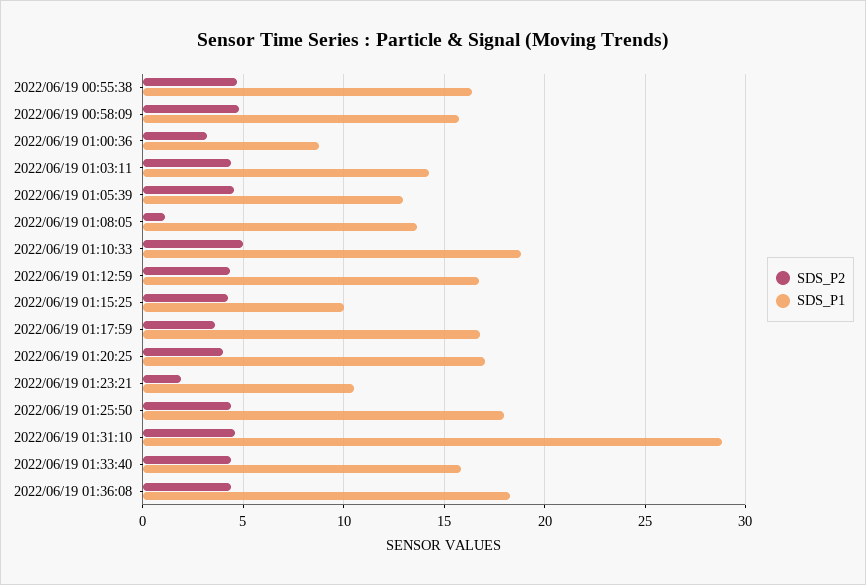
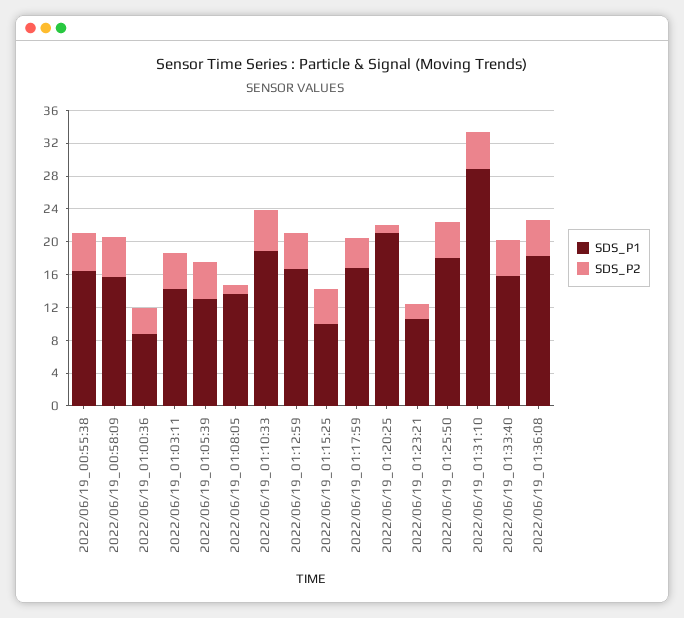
  {
    "SDS_P2": {
      "2022/06/19 00:55:38": 4.5,
      "2022/06/19 00:58:09": 5,
      "2022/06/19 01:00:36": 3,
      "2022/06/19 01:03:11": 4.5,
      "2022/06/19 01:05:39": 4.5,
      "2022/06/19 01:08:05": 1,
      "2022/06/19 01:10:33": 5,
      "2022/06/19 01:12:59": 4.5,
      "2022/06/19 01:15:25": 4,
      "2022/06/19 01:17:59": 3.5,
-     "2022/06/19 01:20:25": 4,
+     "2022/06/19 01:20:25": 1,
      "2022/06/19 01:23:21": 2,
      "2022/06/19 01:25:50": 4.5,
      "2022/06/19 01:31:10": 4.5,
      "2022/06/19 01:33:40": 4.5,
      "2022/06/19 01:36:08": 4.5
    },
    "SDS_P1": {
      "2022/06/19 00:55:38": 16.5,
      "2022/06/19 00:58:09": 15.5,
      "2022/06/19 01:00:36": 9,
      "2022/06/19 01:03:11": 14,
      "2022/06/19 01:05:39": 13,
      "2022/06/19 01:08:05": 13.5,
      "2022/06/19 01:10:33": 19,
      "2022/06/19 01:12:59": 16.5,
      "2022/06/19 01:15:25": 10,
      "2022/06/19 01:17:59": 17,
-     "2022/06/19 01:20:25": 17,
+     "2022/06/19 01:20:25": 21,
      "2022/06/19 01:23:21": 10.5,
      "2022/06/19 01:25:50": 18,
      "2022/06/19 01:31:10": 29,
      "2022/06/19 01:33:40": 16,
      "2022/06/19 01:36:08": 18.5
    }
  }

